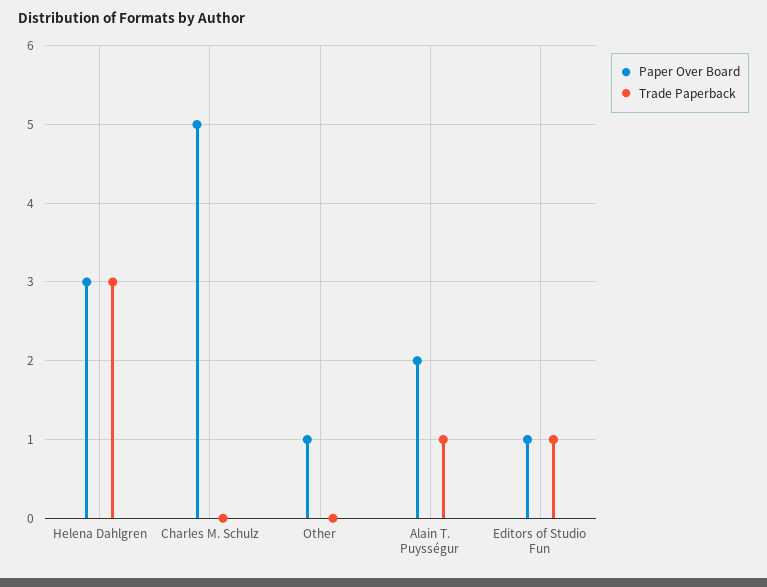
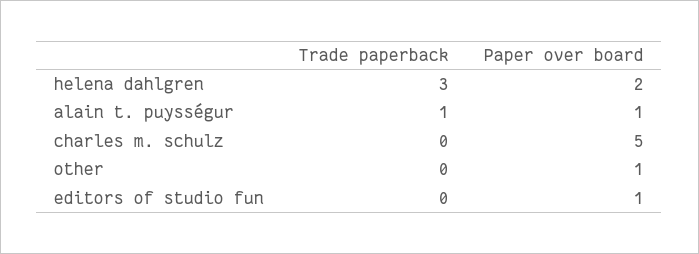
  {
    "Paper Over Board": {
-     "Helena Dahlgren": 3,
+     "Helena Dahlgren": 2,
      "Charles M. Schulz": 5,
      "Other": 1,
-     "Alain T. Puysségur": 2,
+     "Alain T. Puysségur": 1,
      "Editors of Studio Fun": 1
    },
    "Trade Paperback": {
      "Helena Dahlgren": 3,
      "Charles M. Schulz": 0,
      "Other": 0,
      "Alain T. Puysségur": 1,
-     "Editors of Studio Fun": 1
+     "Editors of Studio Fun": 0
    }
  }

